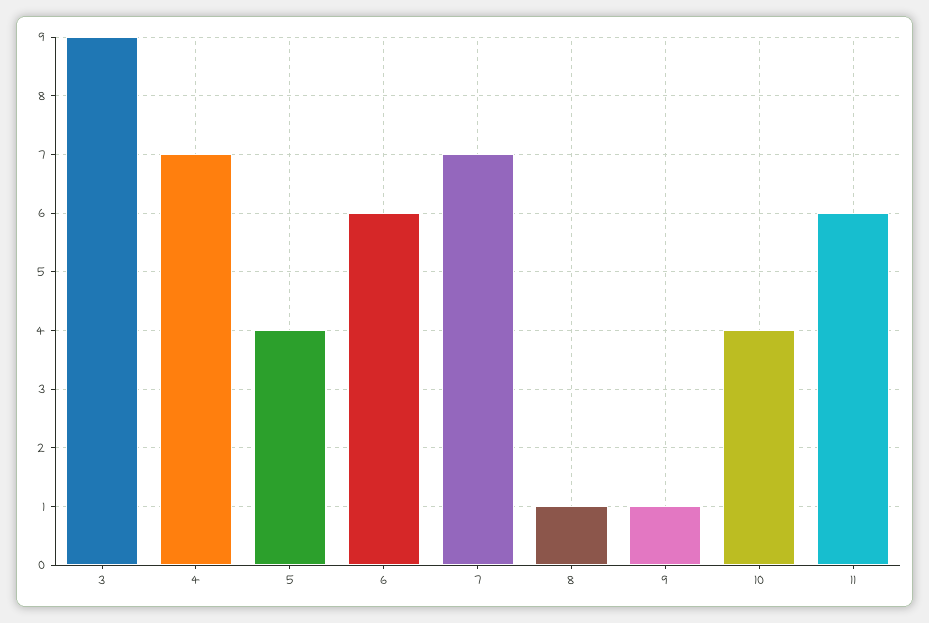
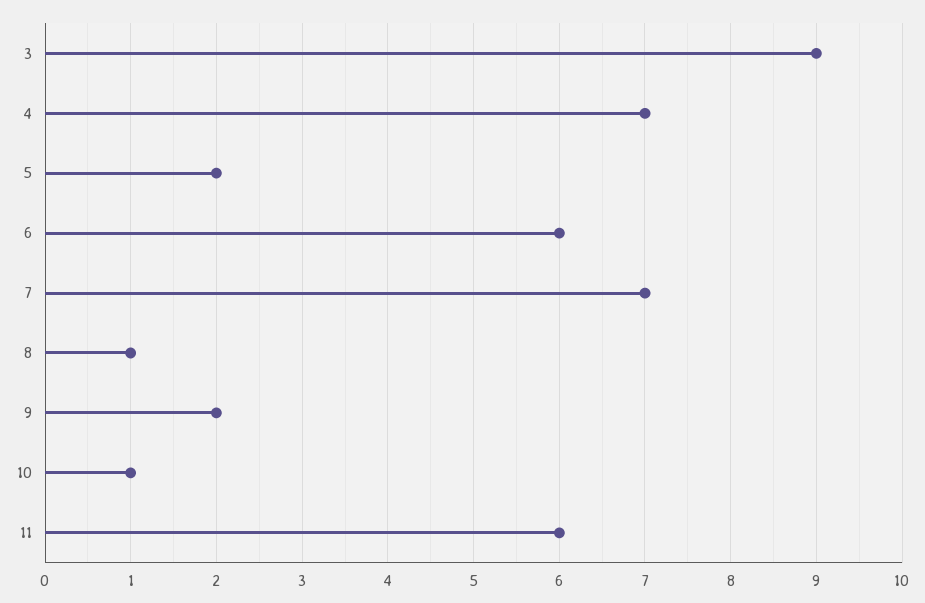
  {
    "3": 9,
    "4": 7,
-   "5": 4,
+   "5": 2,
    "6": 6,
    "7": 7,
    "8": 1,
-   "9": 1,
+   "9": 2,
-   "10": 4,
+   "10": 1,
    "11": 6
  }

